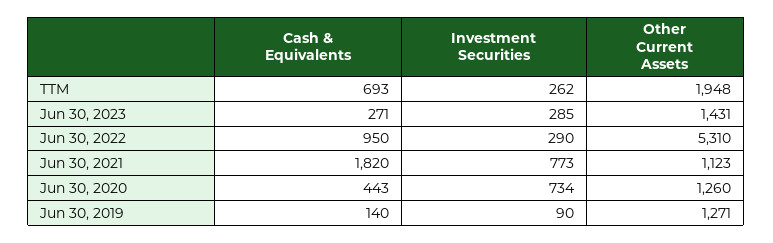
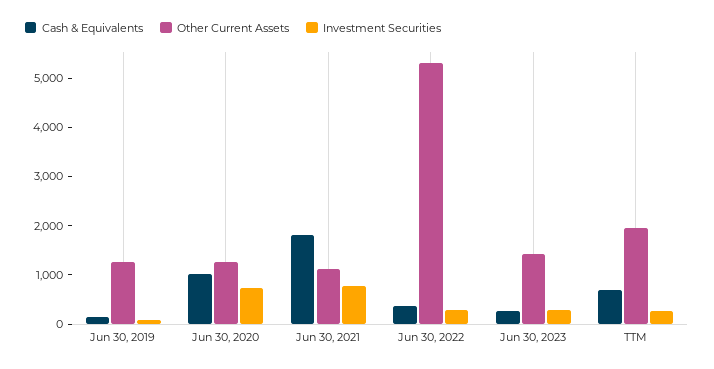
  {
    "Cash & Equivalents": {
      "TTM": 693,
      "Jun 30, 2023": 271,
-     "Jun 30, 2022": 950,
+     "Jun 30, 2022": 400,
      "Jun 30, 2021": 1820,
-     "Jun 30, 2020": 443,
+     "Jun 30, 2020": 1000,
      "Jun 30, 2019": 140
    },
    "Investment Securities": {
      "TTM": 262,
      "Jun 30, 2023": 285,
      "Jun 30, 2022": 290,
      "Jun 30, 2021": 773,
      "Jun 30, 2020": 734,
      "Jun 30, 2019": 90
    },
    "Other Current Assets": {
      "TTM": 1948,
      "Jun 30, 2023": 1431,
      "Jun 30, 2022": 5310,
      "Jun 30, 2021": 1123,
      "Jun 30, 2020": 1260,
      "Jun 30, 2019": 1271
    }
  }

